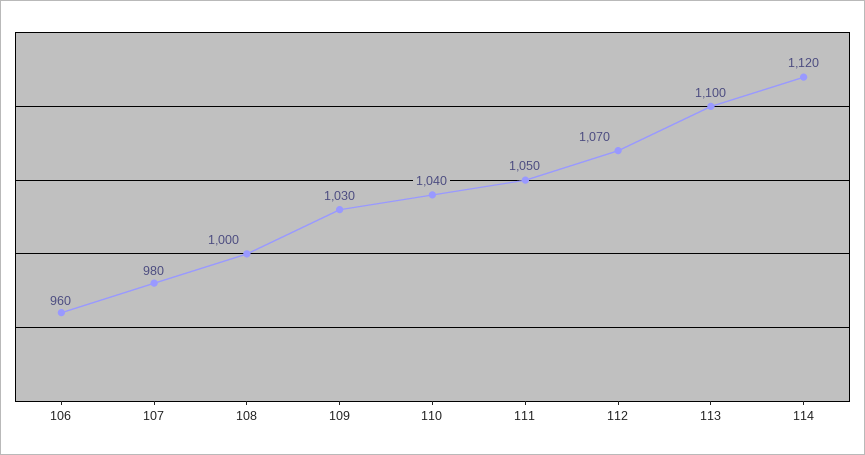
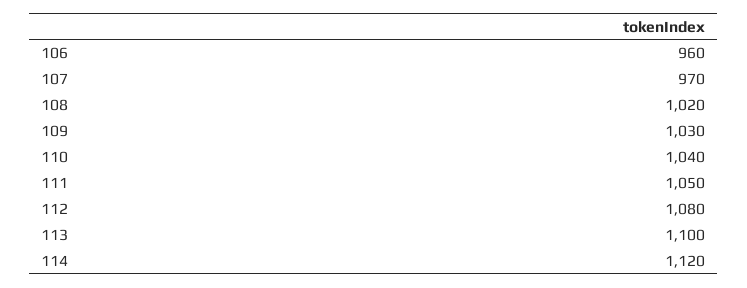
  {
    "106": 960,
-   "107": 980,
+   "107": 970,
-   "108": 1000,
+   "108": 1020,
    "109": 1030,
    "110": 1040,
    "111": 1050,
-   "112": 1070,
+   "112": 1080,
    "113": 1100,
    "114": 1120
  }

